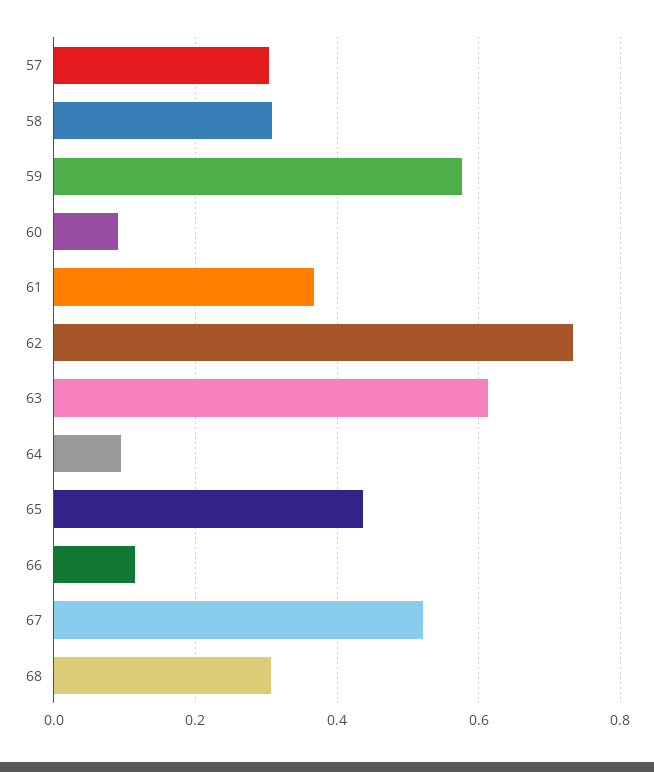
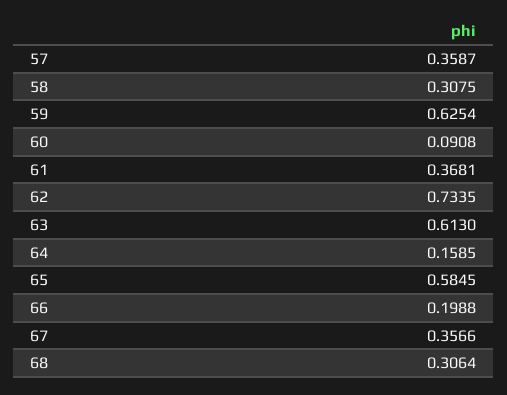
  {
-   "57": 0.3,
+   "57": 0.3587,
    "58": 0.3075,
-   "59": 0.58,
+   "59": 0.6254,
    "60": 0.0908,
    "61": 0.3681,
    "62": 0.7335,
    "63": 0.613,
-   "64": 0.1,
+   "64": 0.1585,
-   "65": 0.44,
+   "65": 0.5845,
-   "66": 0.12,
+   "66": 0.1988,
-   "67": 0.52,
+   "67": 0.3566,
    "68": 0.3064
  }

